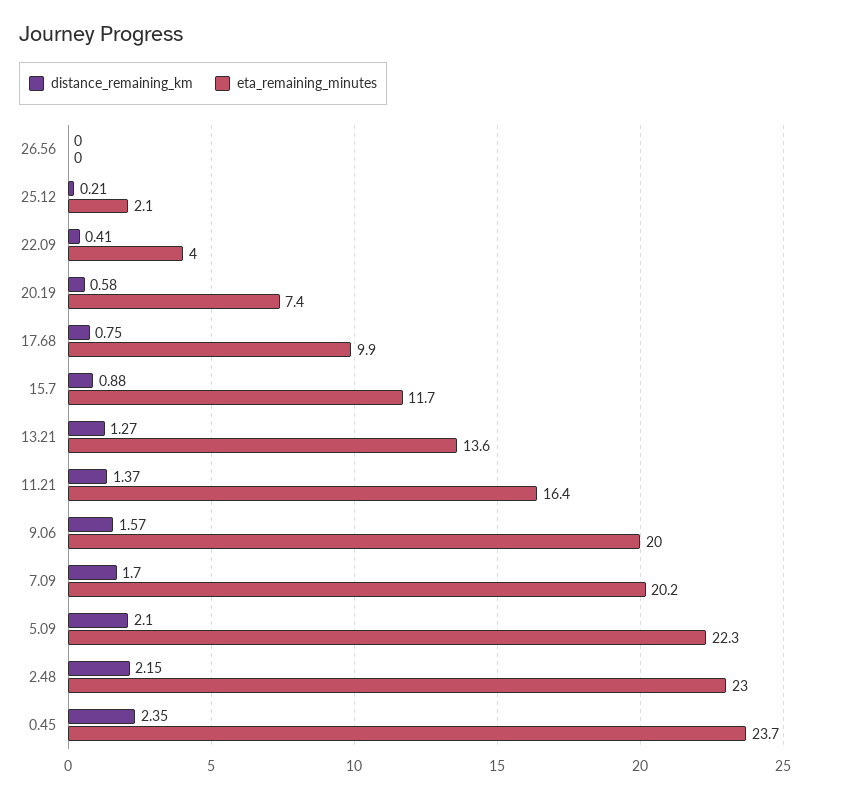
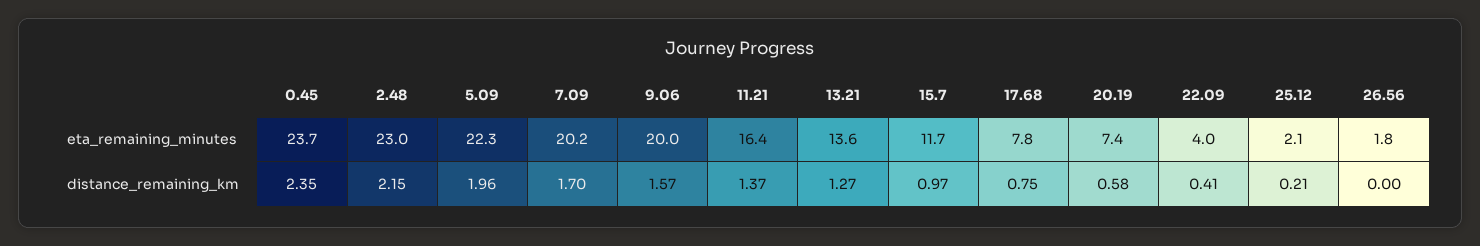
  {
    "distance_remaining_km": {
      "26.56": 0,
      "25.12": 0.21,
      "22.09": 0.41,
      "20.19": 0.58,
      "17.68": 0.75,
-     "15.7": 0.88,
+     "15.7": 0.97,
      "13.21": 1.27,
      "11.21": 1.37,
      "9.06": 1.57,
      "7.09": 1.7,
-     "5.09": 2.1,
+     "5.09": 1.96,
      "2.48": 2.15,
      "0.45": 2.35
    },
    "eta_remaining_minutes": {
-     "26.56": 0,
+     "26.56": 1.8,
      "25.12": 2.1,
      "22.09": 4,
      "20.19": 7.4,
-     "17.68": 9.9,
+     "17.68": 7.8,
      "15.7": 11.7,
      "13.21": 13.6,
      "11.21": 16.4,
      "9.06": 20,
      "7.09": 20.2,
      "5.09": 22.3,
      "2.48": 23,
      "0.45": 23.7
    }
  }

